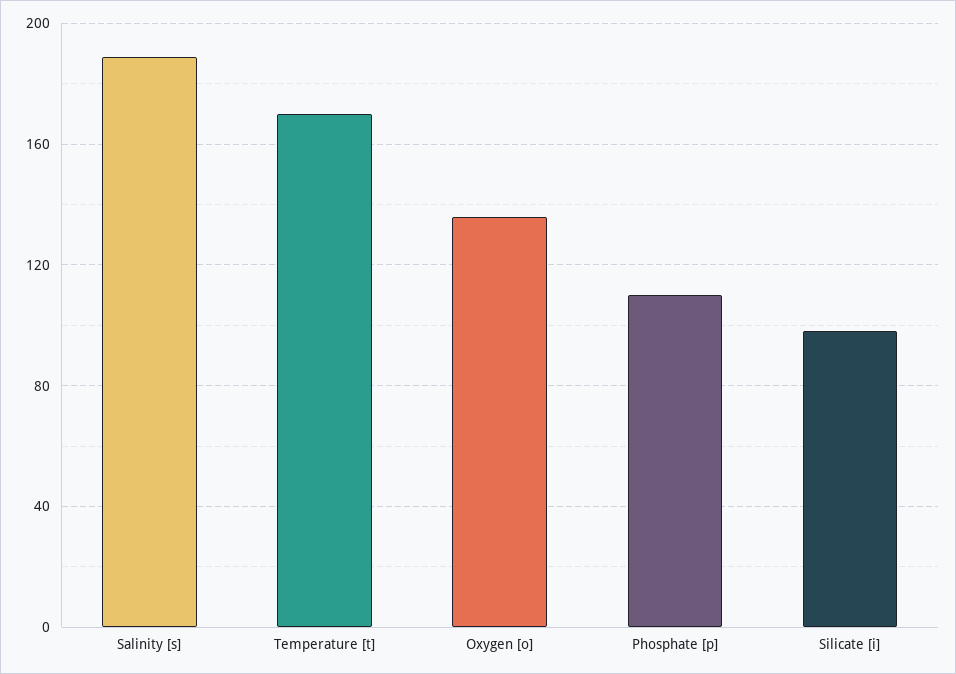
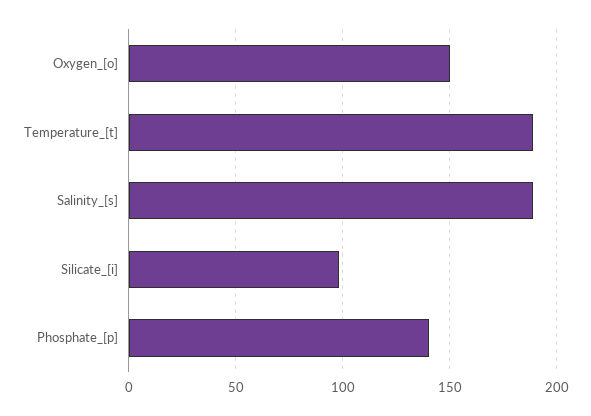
  {
    "Salinity [s]": 190,
-   "Temperature [t]": 170,
+   "Temperature [t]": 190,
-   "Oxygen [o]": 135,
+   "Oxygen [o]": 150,
-   "Phosphate [p]": 110,
+   "Phosphate [p]": 140,
    "Silicate [i]": 100
  }

